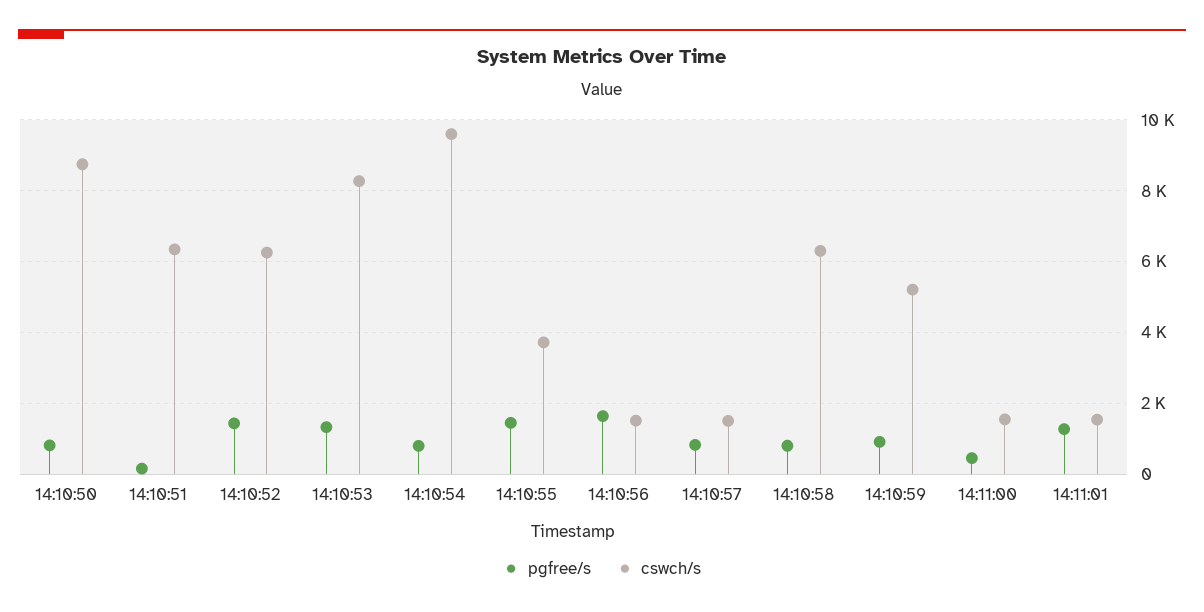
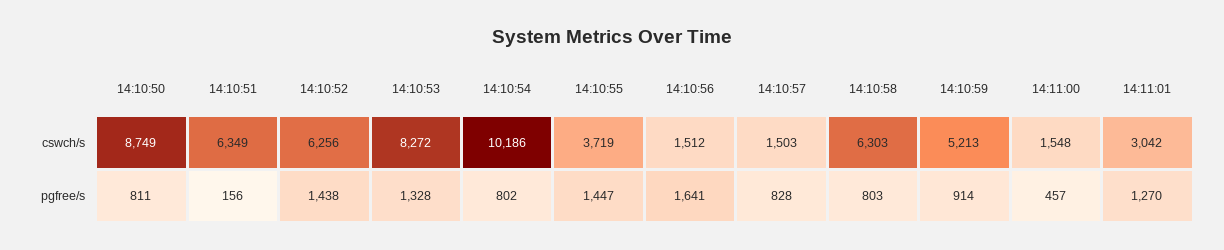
  {
    "pgfree/s": {
      "14:10:50": 811,
      "14:10:51": 156,
      "14:10:52": 1438,
      "14:10:53": 1328,
      "14:10:54": 802,
      "14:10:55": 1447,
      "14:10:56": 1641,
      "14:10:57": 828,
      "14:10:58": 803,
      "14:10:59": 914,
      "14:11:00": 457,
      "14:11:01": 1270
    },
    "cswch/s": {
      "14:10:50": 8749,
      "14:10:51": 6349,
      "14:10:52": 6256,
      "14:10:53": 8272,
-     "14:10:54": 9600,
+     "14:10:54": 10186,
      "14:10:55": 3719,
      "14:10:56": 1512,
      "14:10:57": 1503,
      "14:10:58": 6303,
      "14:10:59": 5213,
      "14:11:00": 1548,
-     "14:11:01": 1600
+     "14:11:01": 3042
    }
  }

